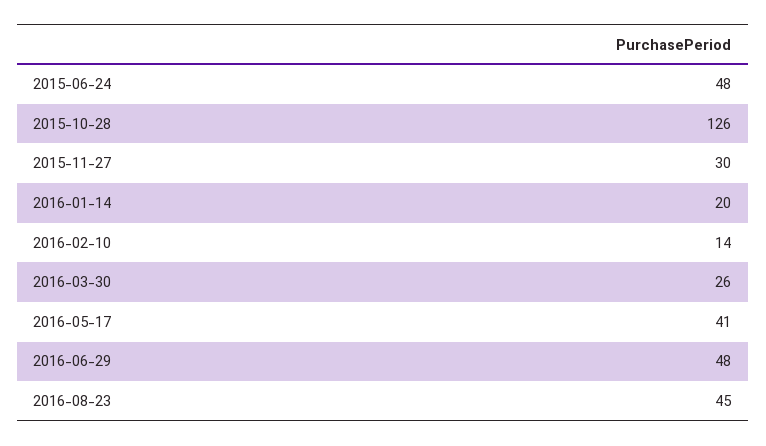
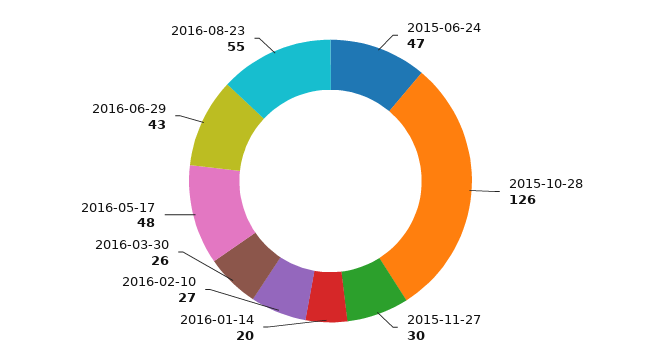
  {
-   "2015-06-24": 48,
+   "2015-06-24": 47,
    "2015-10-28": 126,
    "2015-11-27": 30,
    "2016-01-14": 20,
-   "2016-02-10": 14,
+   "2016-02-10": 27,
    "2016-03-30": 26,
-   "2016-05-17": 41,
+   "2016-05-17": 48,
-   "2016-06-29": 48,
+   "2016-06-29": 43,
-   "2016-08-23": 45
+   "2016-08-23": 55
  }

